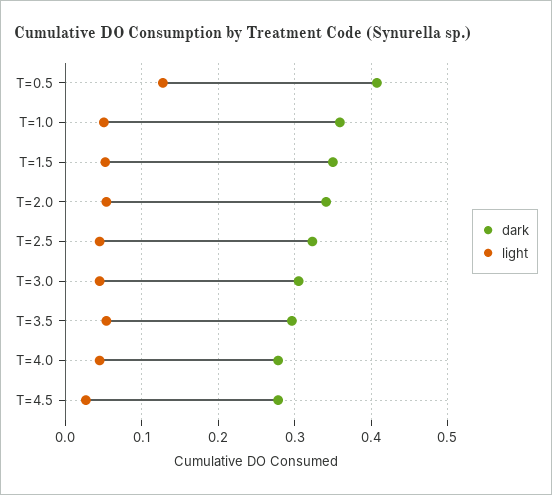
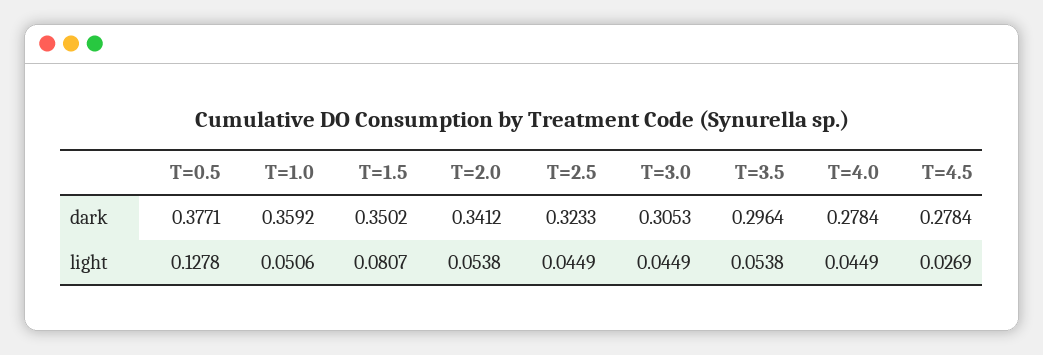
  {
    "dark": {
-     "T=0.5": 0.41,
+     "T=0.5": 0.3771,
      "T=1.0": 0.3592,
      "T=1.5": 0.3502,
      "T=2.0": 0.3412,
      "T=2.5": 0.3233,
      "T=3.0": 0.3053,
      "T=3.5": 0.2964,
      "T=4.0": 0.2784,
      "T=4.5": 0.2784
    },
    "light": {
      "T=0.5": 0.1278,
      "T=1.0": 0.0506,
-     "T=1.5": 0.05,
+     "T=1.5": 0.0807,
      "T=2.0": 0.0538,
      "T=2.5": 0.0449,
      "T=3.0": 0.0449,
      "T=3.5": 0.0538,
      "T=4.0": 0.0449,
      "T=4.5": 0.0269
    }
  }

